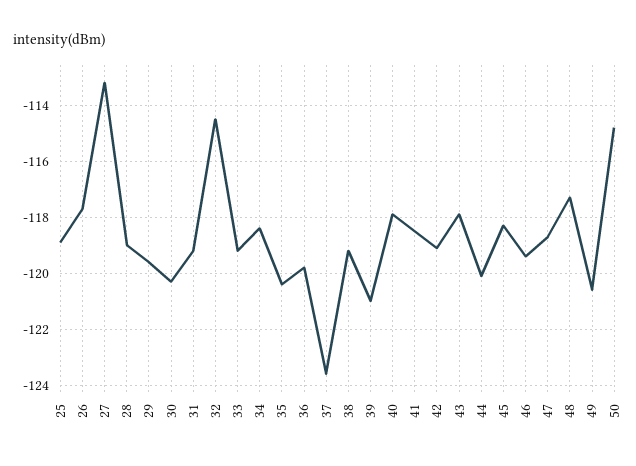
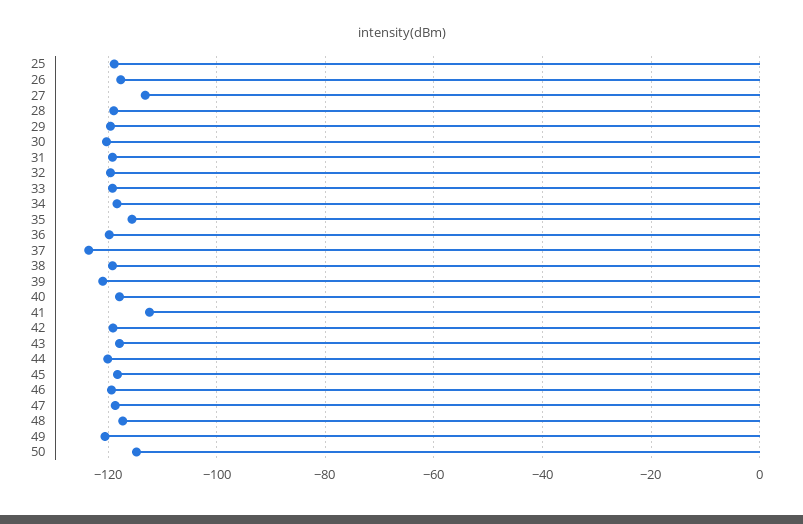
  {
    "25": -119,
    "26": -117.5,
    "27": -113,
    "28": -119,
    "29": -119.5,
    "30": -120.5,
    "31": -119,
-   "32": -114.5,
+   "32": -120,
    "33": -119,
    "34": -118.5,
-   "35": -120.5,
+   "35": -116,
    "36": -120,
    "37": -123.5,
    "38": -119,
    "39": -121,
    "40": -118,
-   "41": -118.5,
+   "41": -112,
    "42": -119,
    "43": -118,
    "44": -120,
    "45": -118.5,
    "46": -119.5,
    "47": -118.5,
    "48": -117.5,
    "49": -120.5,
    "50": -115
  }

